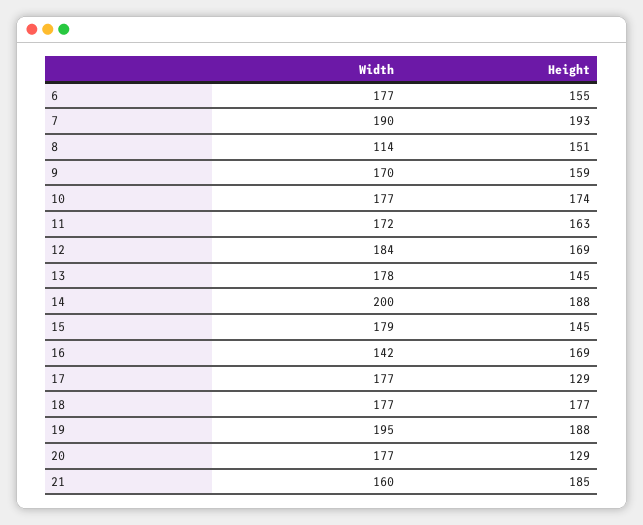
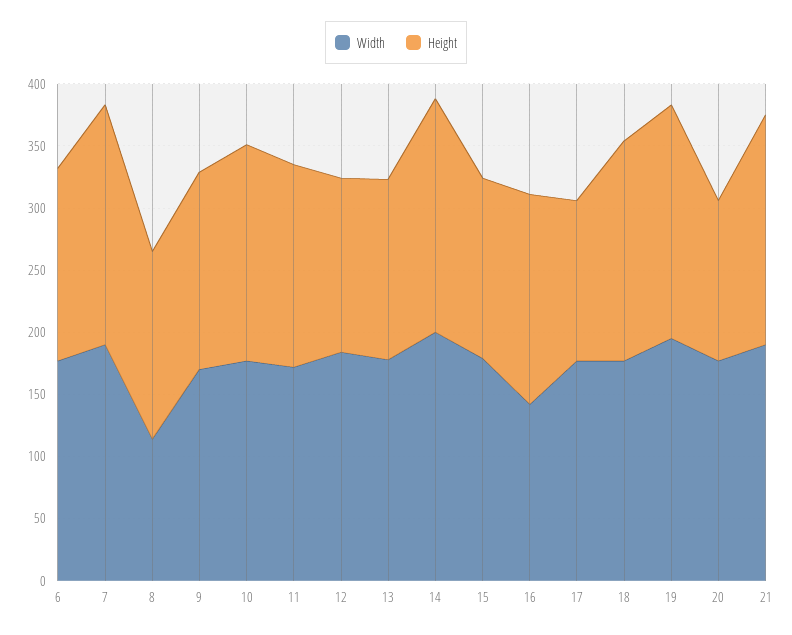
  {
    "Width": {
      "6": 177,
      "7": 190,
      "8": 114,
      "9": 170,
      "10": 177,
      "11": 172,
      "12": 184,
      "13": 178,
      "14": 200,
      "15": 179,
      "16": 142,
      "17": 177,
      "18": 177,
      "19": 195,
      "20": 177,
-     "21": 160
+     "21": 190
    },
    "Height": {
      "6": 155,
      "7": 193,
      "8": 151,
      "9": 159,
      "10": 174,
      "11": 163,
-     "12": 169,
+     "12": 140,
      "13": 145,
      "14": 188,
      "15": 145,
      "16": 169,
      "17": 129,
      "18": 177,
      "19": 188,
      "20": 129,
      "21": 185
    }
  }

